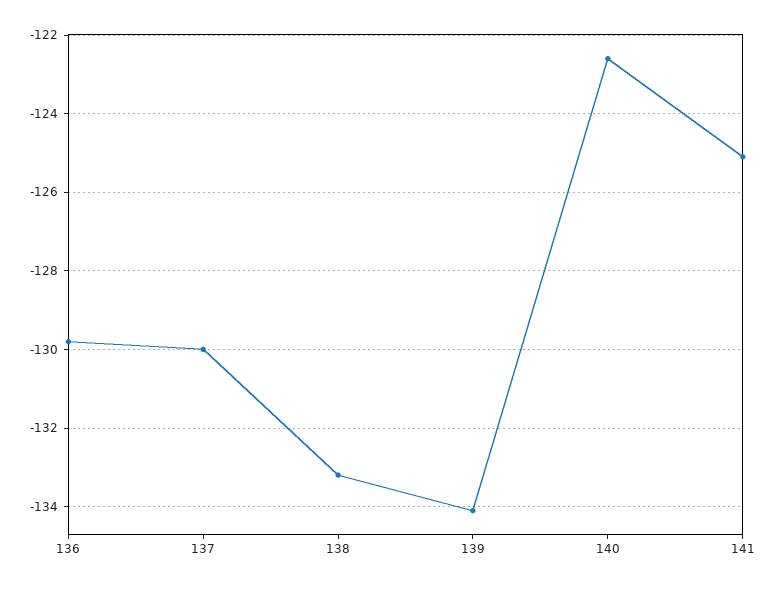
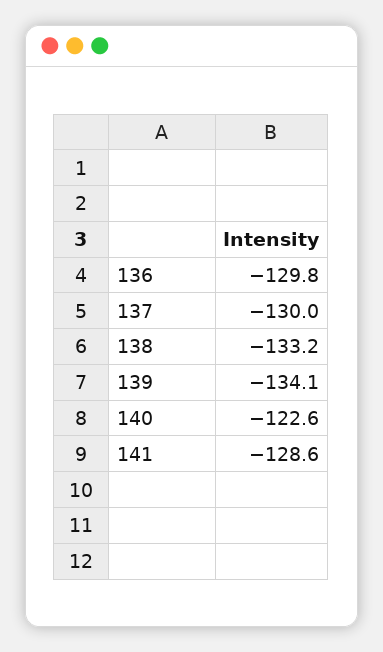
  {
    "136": -129.8,
    "137": -130,
    "138": -133.2,
    "139": -134.1,
    "140": -122.6,
-   "141": -125
+   "141": -128.6
  }

